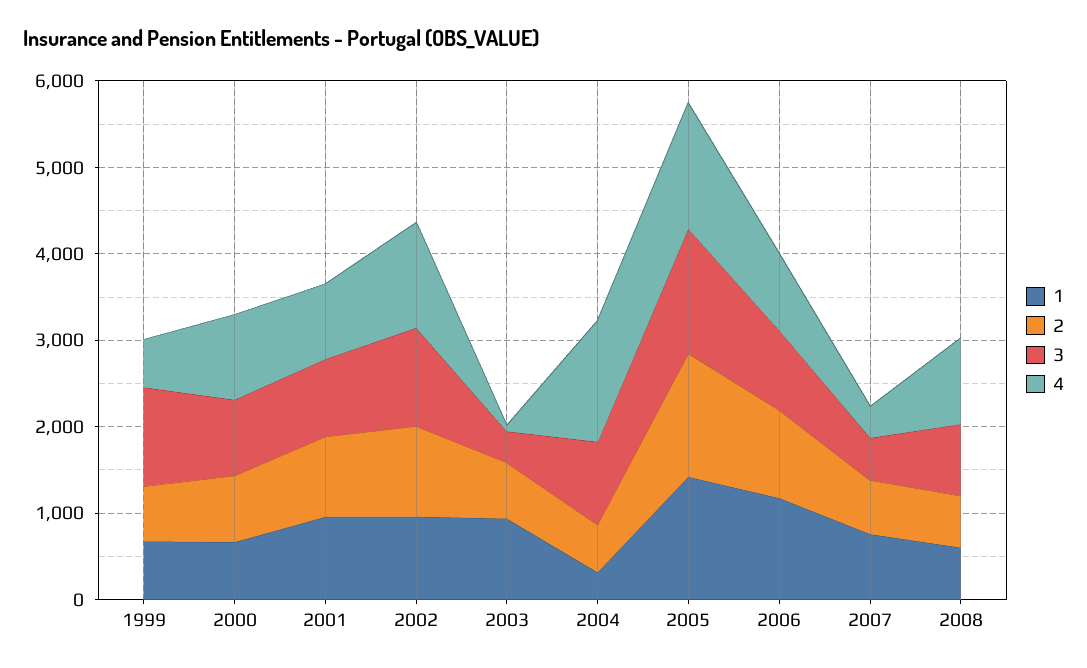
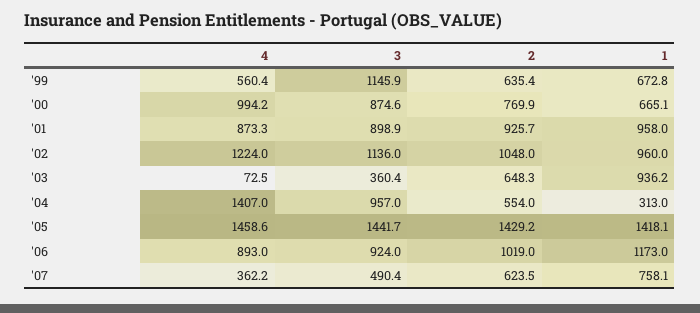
  {
    "1": {
      "1999": 672.8,
      "2000": 665.1,
      "2001": 958,
      "2002": 960,
      "2003": 936.2,
      "2004": 313,
      "2005": 1418.1,
      "2006": 1173,
-     "2007": 758.1,
+     "2007": 758.1
-     "2008": 600
    },
    "2": {
      "1999": 635.4,
      "2000": 769.9,
      "2001": 925.7,
      "2002": 1048,
      "2003": 648.3,
      "2004": 554,
      "2005": 1429.2,
      "2006": 1019,
-     "2007": 623.5,
+     "2007": 623.5
-     "2008": 600
    },
    "3": {
      "1999": 1145.9,
      "2000": 874.6,
      "2001": 898.9,
      "2002": 1136,
      "2003": 360.4,
      "2004": 957,
      "2005": 1441.7,
      "2006": 924,
-     "2007": 490.4,
+     "2007": 490.4
-     "2008": 800
    },
    "4": {
      "1999": 560.4,
      "2000": 994.2,
      "2001": 873.3,
      "2002": 1224,
      "2003": 72.5,
      "2004": 1407,
      "2005": 1458.6,
      "2006": 893,
-     "2007": 362.2,
+     "2007": 362.2
-     "2008": 1000
    }
  }

